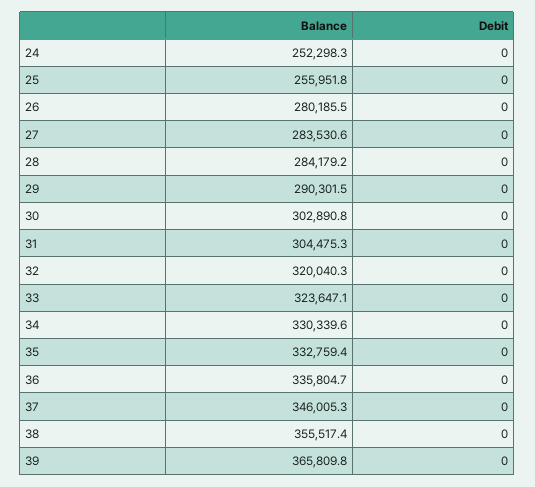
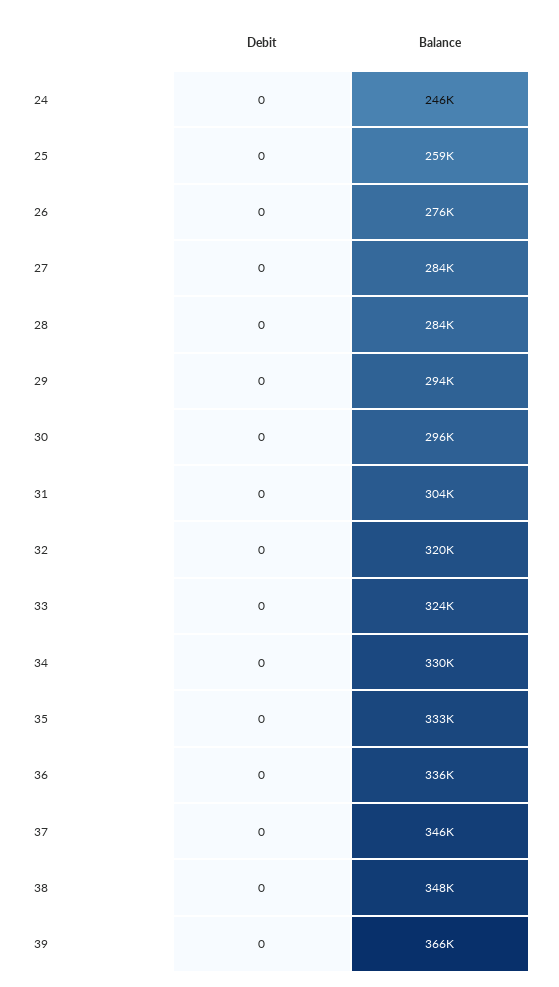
  {
    "Balance": {
-     "24": 252298.3,
+     "24": 246000,
-     "25": 255951.8,
+     "25": 259000,
-     "26": 280185.5,
+     "26": 276000,
      "27": 283530.6,
      "28": 284179.2,
-     "29": 290301.5,
+     "29": 294000,
-     "30": 302890.8,
+     "30": 296000,
      "31": 304475.3,
      "32": 320040.3,
      "33": 323647.1,
      "34": 330339.6,
      "35": 332759.4,
      "36": 335804.7,
      "37": 346005.3,
-     "38": 355517.4,
+     "38": 348000,
      "39": 365809.8
    },
    "Debit": {
      "24": 0,
      "25": 0,
      "26": 0,
      "27": 0,
      "28": 0,
      "29": 0,
      "30": 0,
      "31": 0,
      "32": 0,
      "33": 0,
      "34": 0,
      "35": 0,
      "36": 0,
      "37": 0,
      "38": 0,
      "39": 0
    }
  }

